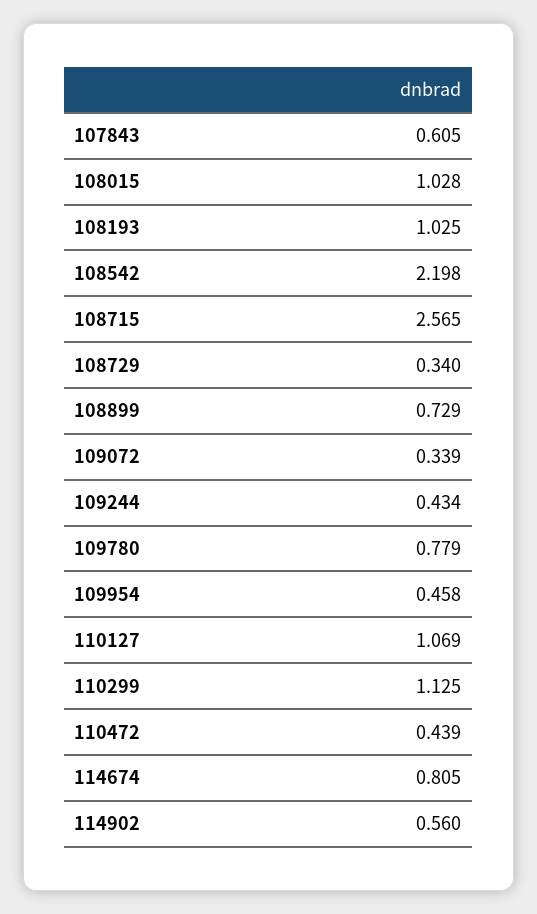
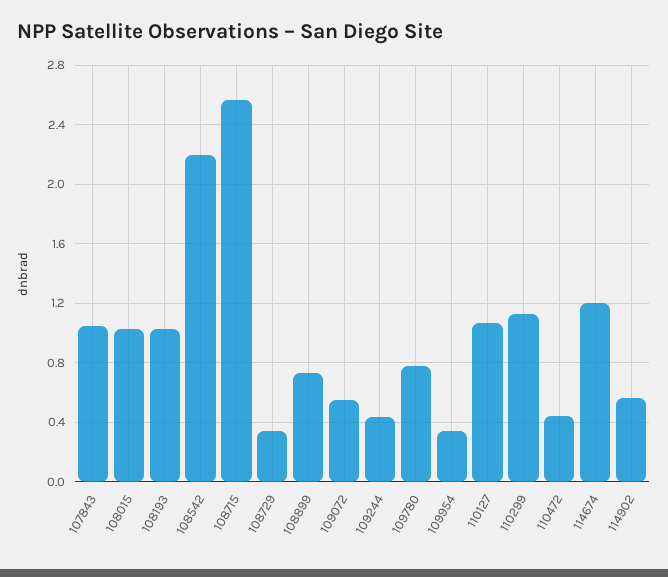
  {
-   "107843": 0.605,
+   "107843": 1.05,
    "108015": 1.028,
    "108193": 1.025,
    "108542": 2.198,
    "108715": 2.565,
    "108729": 0.34,
    "108899": 0.729,
-   "109072": 0.339,
+   "109072": 0.55,
    "109244": 0.434,
    "109780": 0.779,
-   "109954": 0.458,
+   "109954": 0.35,
    "110127": 1.069,
    "110299": 1.125,
    "110472": 0.439,
-   "114674": 0.805,
+   "114674": 1.2,
    "114902": 0.56
  }

